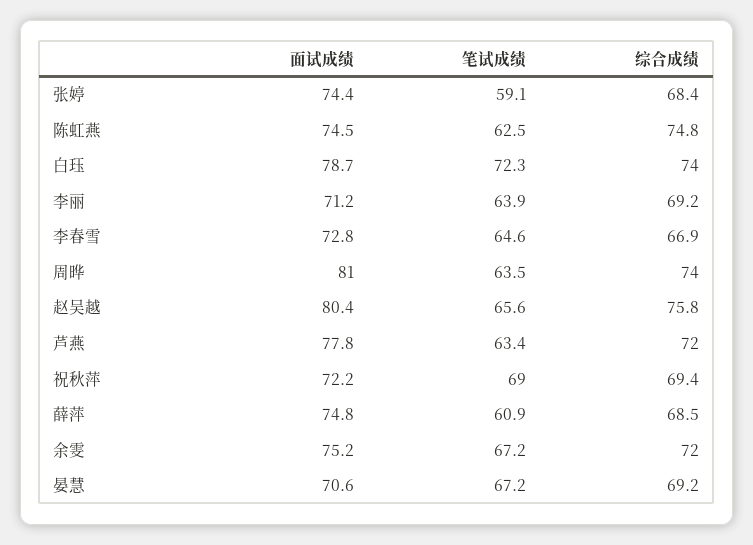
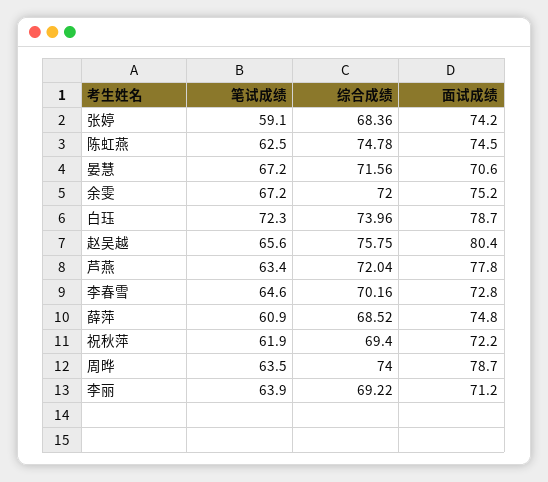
  {
    "面试成绩": {
-     "张婷": 74.4,
+     "张婷": 74.2,
      "陈虹燕": 74.5,
      "白珏": 78.7,
      "李丽": 71.2,
      "李春雪": 72.8,
-     "周晔": 81,
+     "周晔": 78.7,
      "赵吴越": 80.4,
      "芦燕": 77.8,
      "祝秋萍": 72.2,
      "薛萍": 74.8,
      "余雯": 75.2,
      "晏慧": 70.6
    },
    "笔试成绩": {
      "张婷": 59.1,
      "陈虹燕": 62.5,
      "白珏": 72.3,
      "李丽": 63.9,
      "李春雪": 64.6,
      "周晔": 63.5,
      "赵吴越": 65.6,
      "芦燕": 63.4,
-     "祝秋萍": 69,
+     "祝秋萍": 61.9,
      "薛萍": 60.9,
      "余雯": 67.2,
      "晏慧": 67.2
    },
    "综合成绩": {
      "张婷": 68.36,
      "陈虹燕": 74.78,
      "白珏": 73.96,
      "李丽": 69.22,
-     "李春雪": 66.9,
+     "李春雪": 70.16,
      "周晔": 74,
      "赵吴越": 75.75,
      "芦燕": 72.04,
      "祝秋萍": 69.4,
      "薛萍": 68.52,
      "余雯": 72,
-     "晏慧": 69.2
+     "晏慧": 71.56
    }
  }

